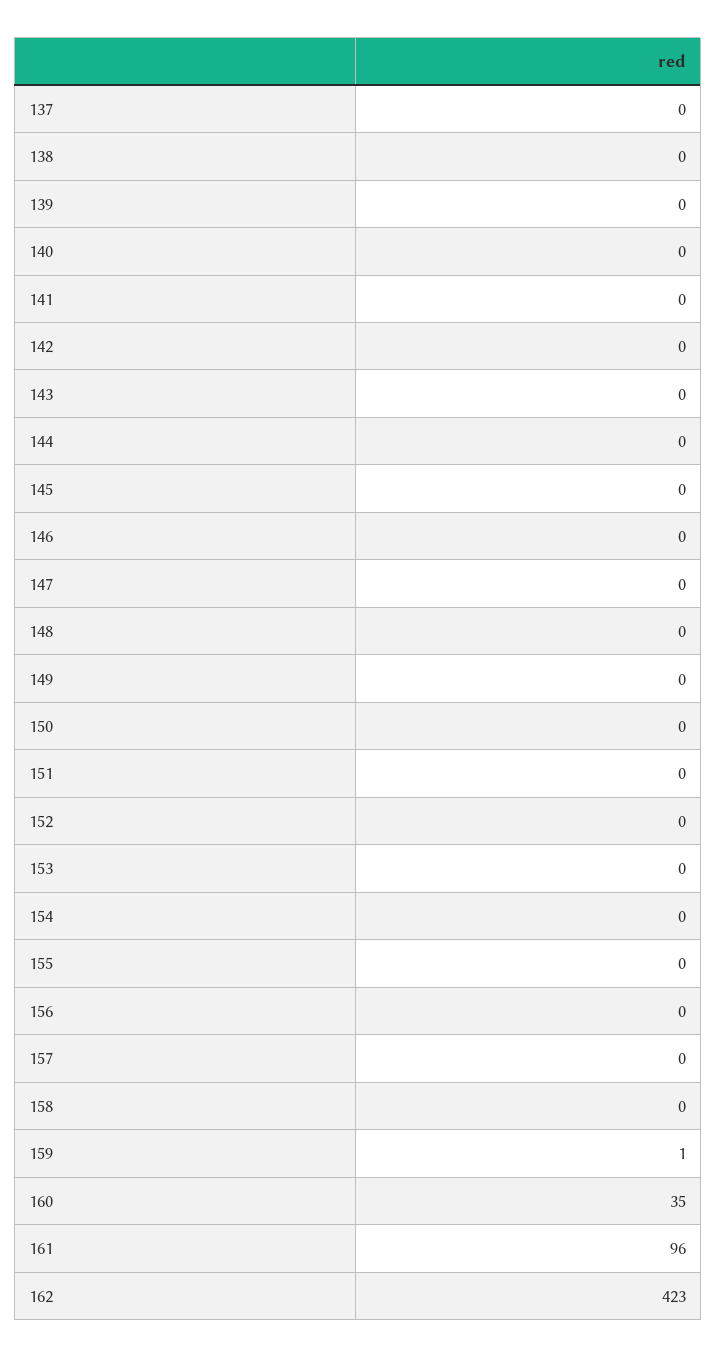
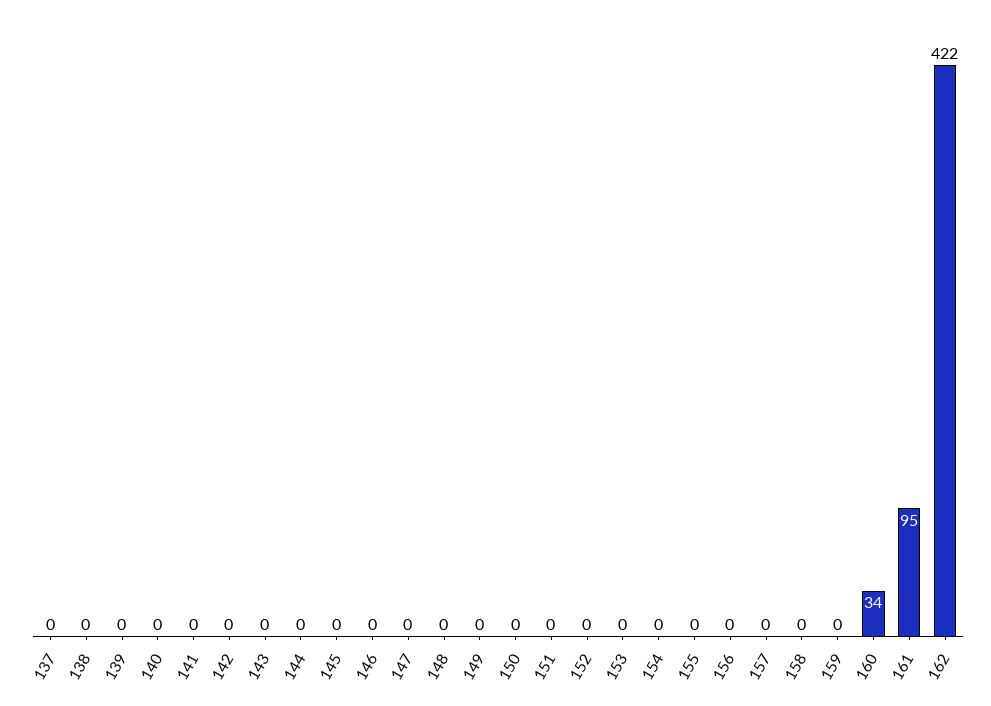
  {
    "137": 0,
    "138": 0,
    "139": 0,
    "140": 0,
    "141": 0,
    "142": 0,
    "143": 0,
    "144": 0,
    "145": 0,
    "146": 0,
    "147": 0,
    "148": 0,
    "149": 0,
    "150": 0,
    "151": 0,
    "152": 0,
    "153": 0,
    "154": 0,
    "155": 0,
    "156": 0,
    "157": 0,
    "158": 0,
-   "159": 1,
+   "159": 0,
-   "160": 35,
+   "160": 34,
-   "161": 96,
+   "161": 95,
-   "162": 423
+   "162": 422
  }

